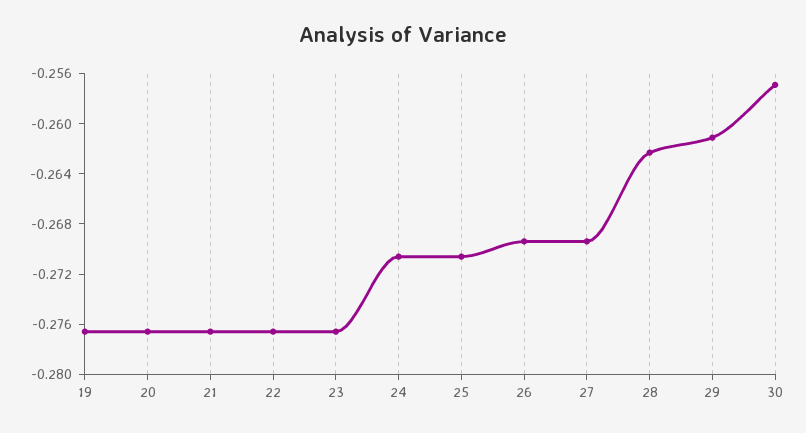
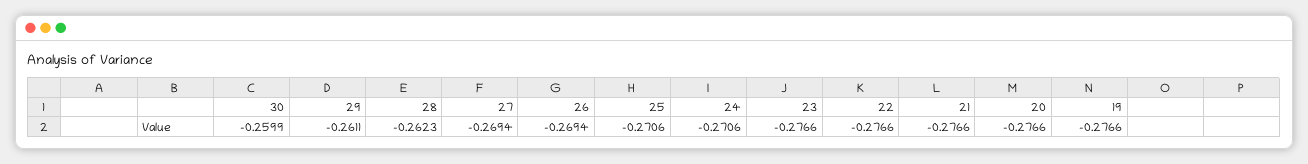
  {
    "19": -0.2766,
    "20": -0.2766,
    "21": -0.2766,
    "22": -0.2766,
    "23": -0.2766,
    "24": -0.2706,
    "25": -0.2706,
    "26": -0.2694,
    "27": -0.2694,
    "28": -0.2623,
    "29": -0.2611,
-   "30": -0.257
+   "30": -0.2599
  }

